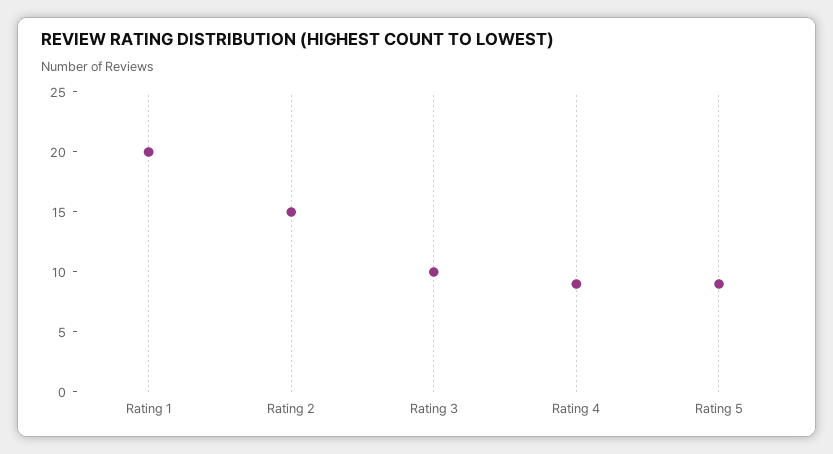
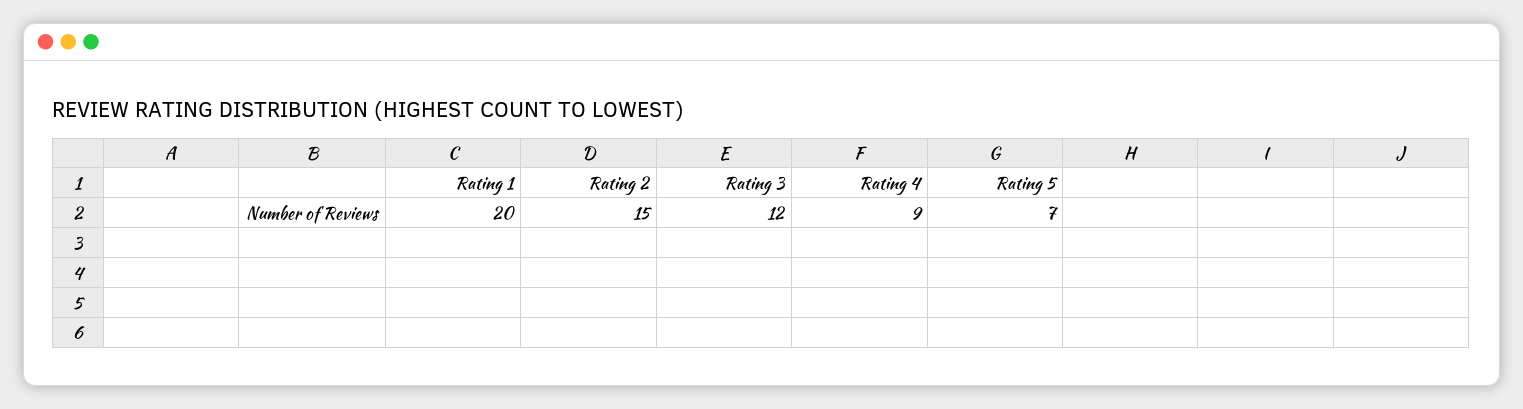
  {
    "Rating 1": 20,
    "Rating 2": 15,
-   "Rating 3": 10,
+   "Rating 3": 12,
    "Rating 4": 9,
-   "Rating 5": 9
+   "Rating 5": 7
  }

